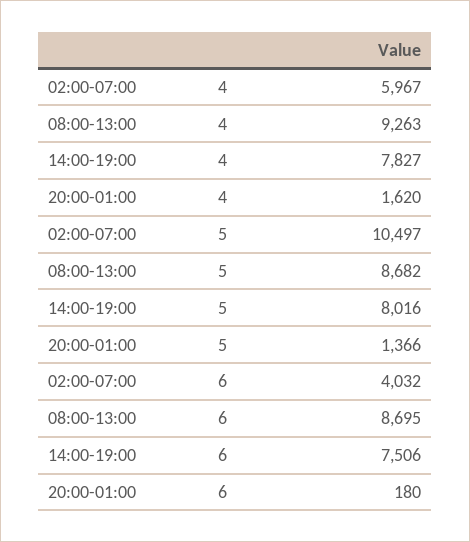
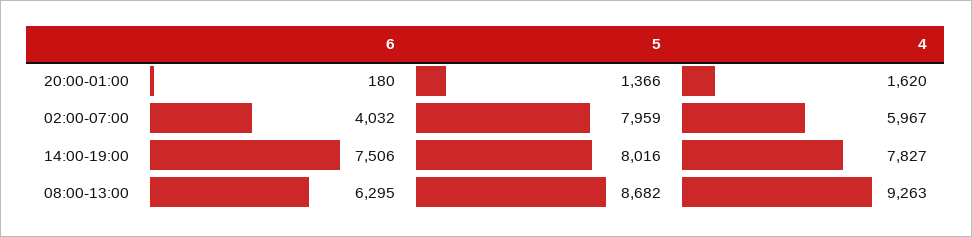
  {
    "02:00-07:00": {
      "4": 5967,
-     "5": 10497,
+     "5": 7959,
      "6": 4032
    },
    "08:00-13:00": {
      "4": 9263,
      "5": 8682,
-     "6": 8695
+     "6": 6295
    },
    "14:00-19:00": {
      "4": 7827,
      "5": 8016,
      "6": 7506
    },
    "20:00-01:00": {
      "4": 1620,
      "5": 1366,
      "6": 180
    }
  }

